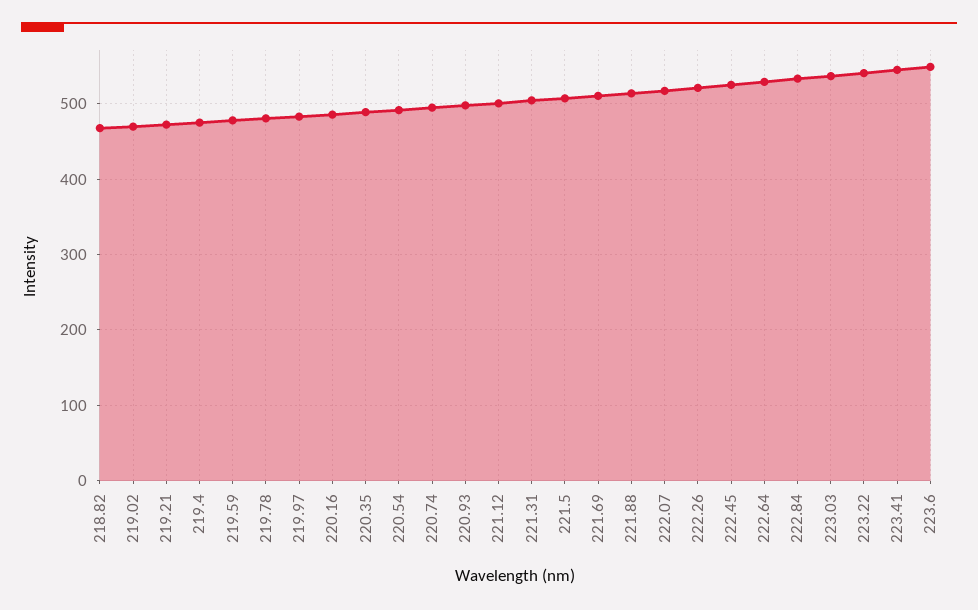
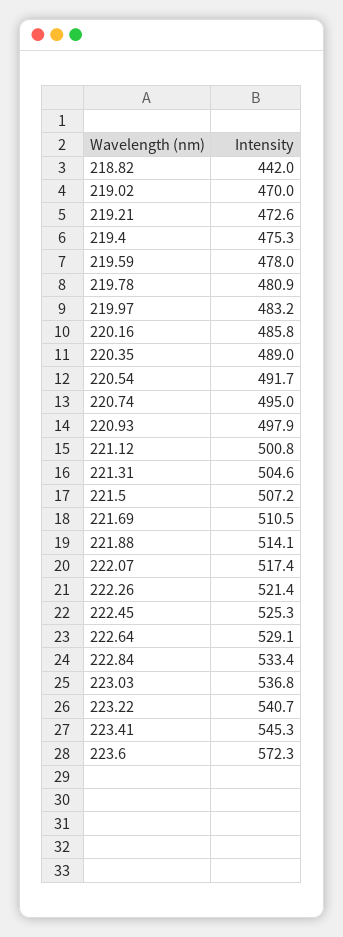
  {
-   "218.82": 470,
+   "218.82": 442,
    "219.02": 470,
    "219.21": 472.6,
    "219.4": 475.3,
    "219.59": 478,
    "219.78": 480.9,
    "219.97": 483.2,
    "220.16": 485.8,
    "220.35": 489,
    "220.54": 491.7,
    "220.74": 495,
    "220.93": 497.9,
    "221.12": 500.8,
    "221.31": 504.6,
    "221.5": 507.2,
    "221.69": 510.5,
    "221.88": 514.1,
    "222.07": 517.4,
    "222.26": 521.4,
    "222.45": 525.3,
    "222.64": 529.1,
    "222.84": 533.4,
    "223.03": 536.8,
    "223.22": 540.7,
    "223.41": 545.3,
-   "223.6": 550
+   "223.6": 572.3
  }

